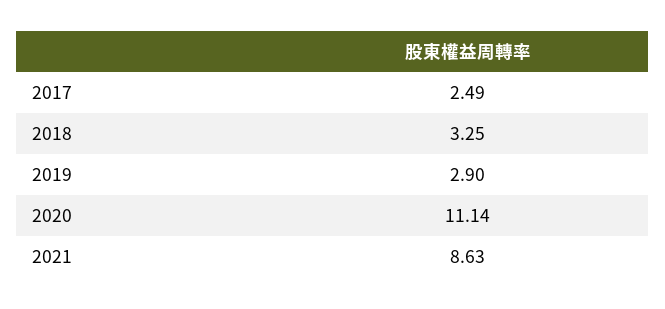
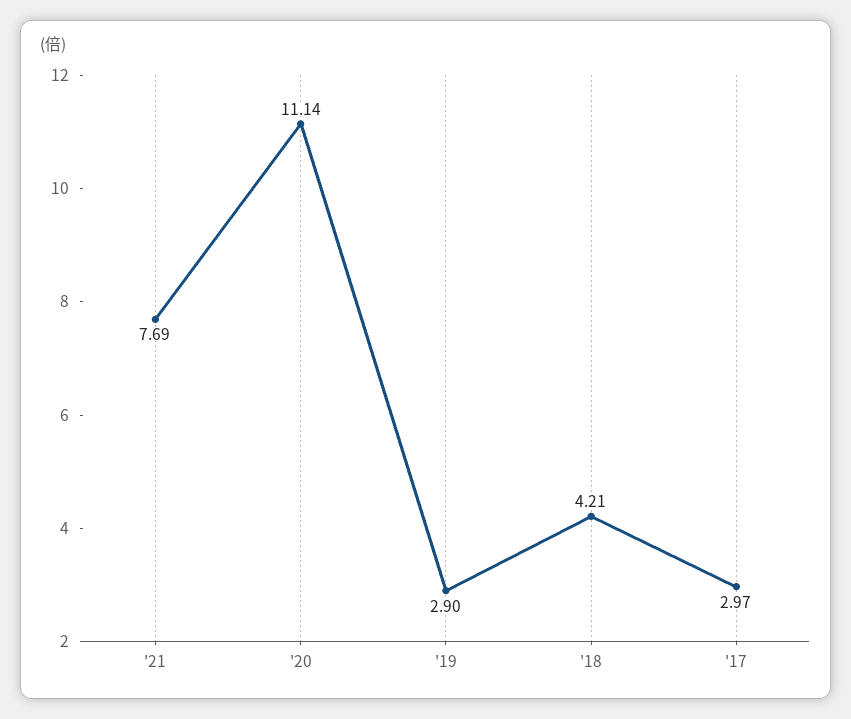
  {
-   "2017": 2.49,
+   "2017": 2.97,
-   "2018": 3.25,
+   "2018": 4.21,
    "2019": 2.9,
    "2020": 11.14,
-   "2021": 8.63
+   "2021": 7.69
  }

